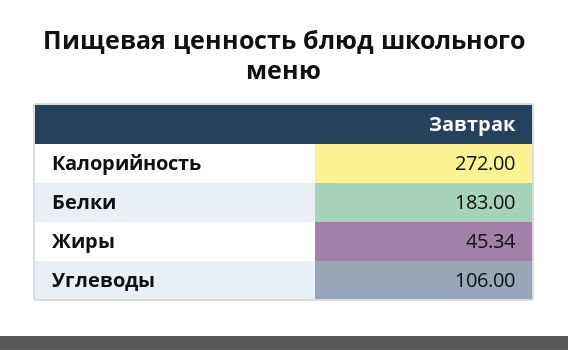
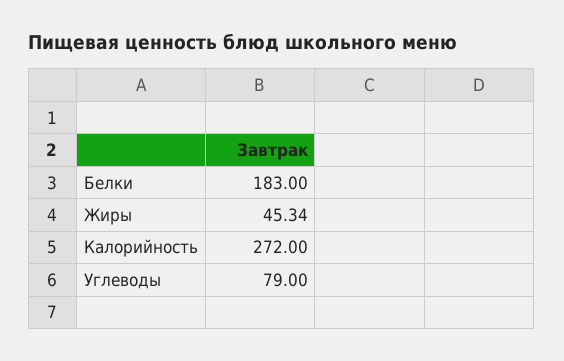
  {
    "Калорийность": 272,
    "Белки": 183,
    "Жиры": 45.34,
-   "Углеводы": 106
+   "Углеводы": 79
  }

